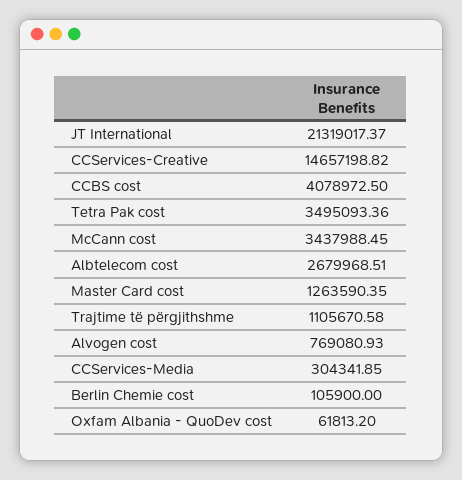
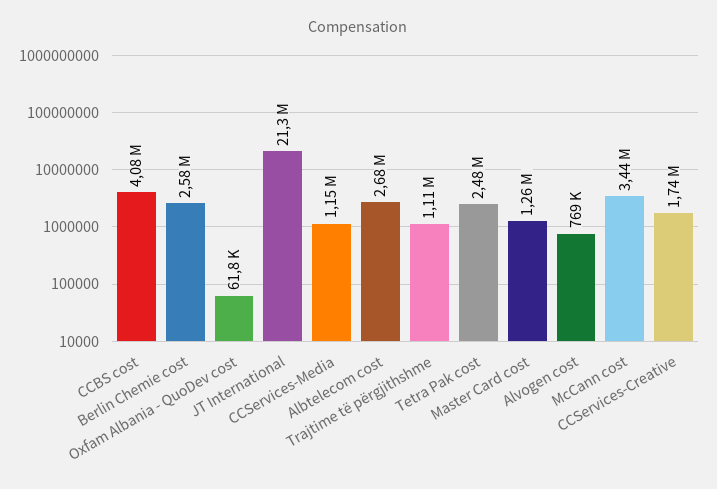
  {
    "JT International": 21319017.37,
-   "CCServices-Creative": 14657198.82,
+   "CCServices-Creative": 1740000,
    "CCBS cost": 4078972.5,
-   "Tetra Pak cost": 3495093.36,
+   "Tetra Pak cost": 2480000,
    "McCann cost": 3437988.45,
    "Albtelecom cost": 2679968.51,
    "Master Card cost": 1263590.35,
    "Trajtime të përgjithshme": 1105670.58,
    "Alvogen cost": 769080.93,
-   "CCServices-Media": 304341.85,
+   "CCServices-Media": 1150000,
-   "Berlin Chemie cost": 105900,
+   "Berlin Chemie cost": 2580000,
    "Oxfam Albania - QuoDev cost": 61813.2
  }

